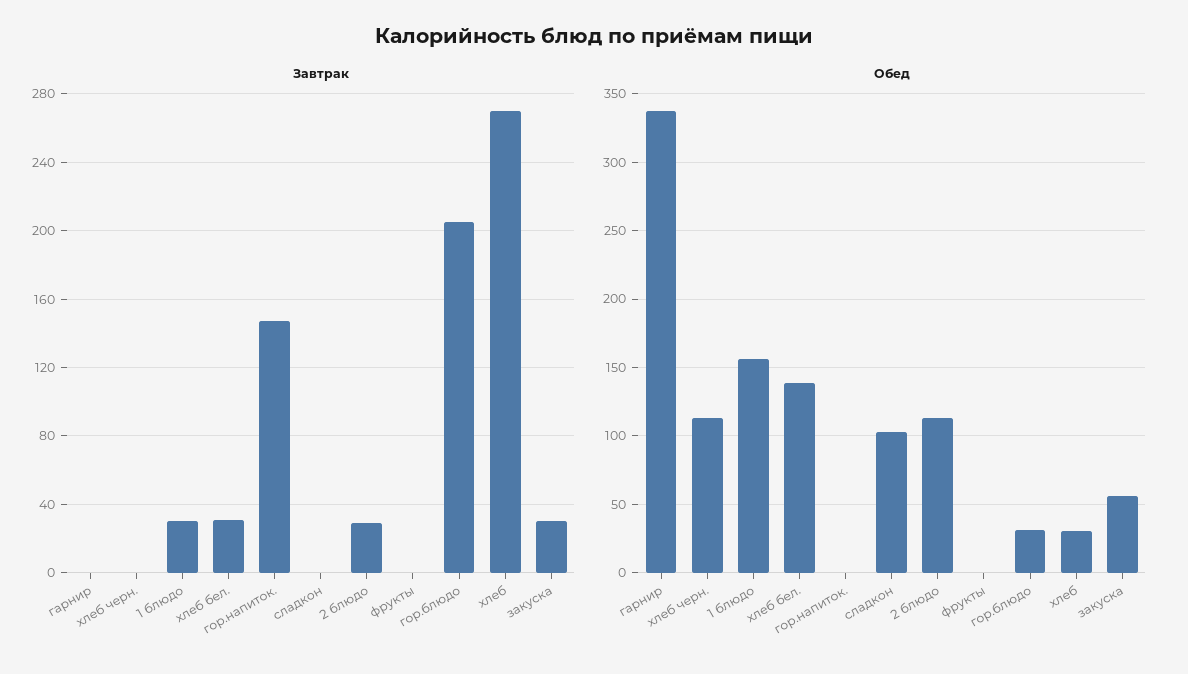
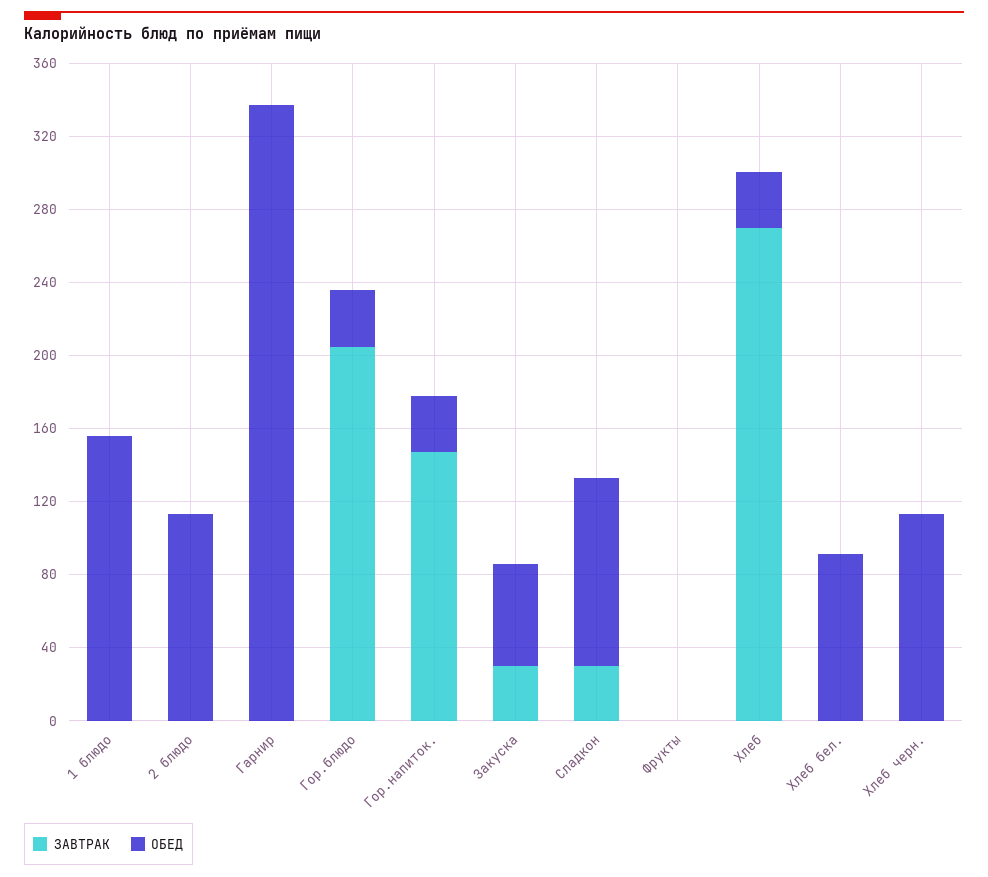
  {
    "Завтрак": {
      "гарнир": 0,
      "хлеб черн.": 0,
-     "1 блюдо": 30,
+     "1 блюдо": 0,
-     "хлеб бел.": 30,
+     "хлеб бел.": 0,
      "гор.напиток.": 145,
-     "сладкон": 0,
+     "сладкон": 30,
-     "2 блюдо": 30,
+     "2 блюдо": 0,
      "фрукты": 0,
      "гор.блюдо": 205,
      "хлеб": 270,
      "закуска": 30
    },
    "Обед": {
      "гарнир": 335,
      "хлеб черн.": 115,
      "1 блюдо": 155,
-     "хлеб бел.": 140,
+     "хлеб бел.": 90,
-     "гор.напиток.": 0,
+     "гор.напиток.": 30,
      "сладкон": 105,
      "2 блюдо": 115,
      "фрукты": 0,
      "гор.блюдо": 30,
      "хлеб": 30,
      "закуска": 55
    }
  }

